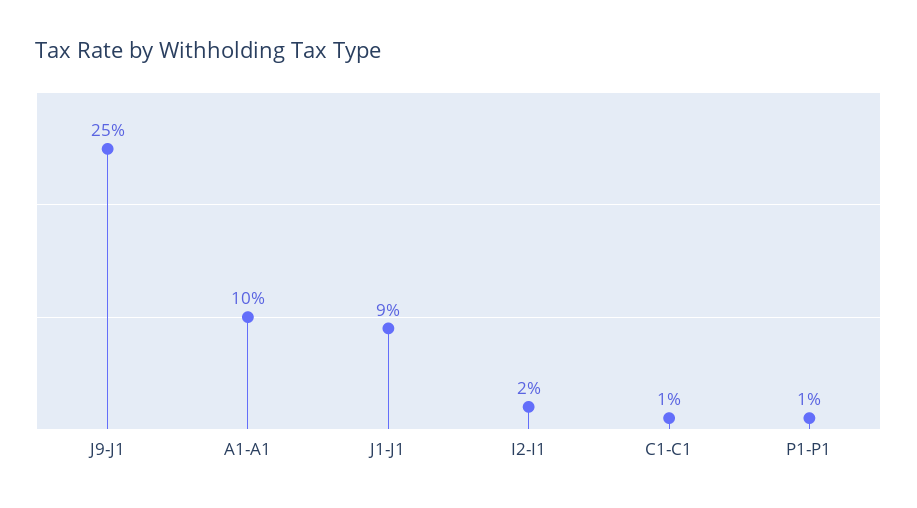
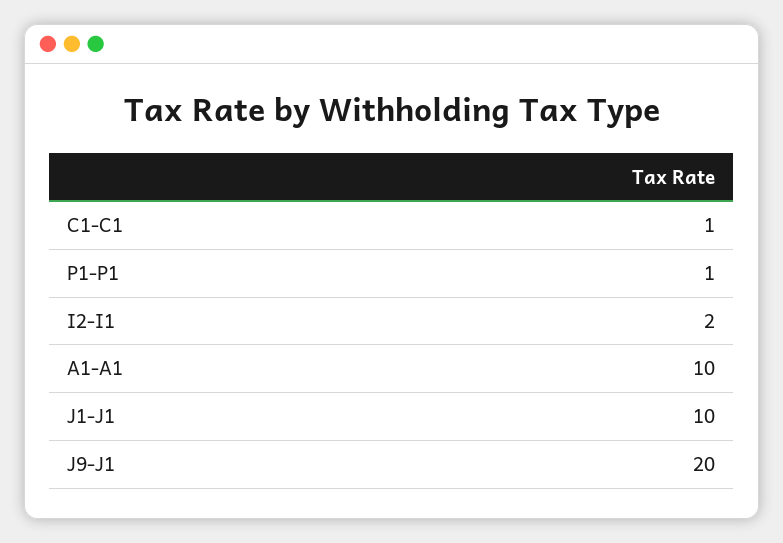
  {
-   "J9-J1": 25,
+   "J9-J1": 20,
    "A1-A1": 10,
-   "J1-J1": 9,
+   "J1-J1": 10,
    "I2-I1": 2,
    "C1-C1": 1,
    "P1-P1": 1
  }

